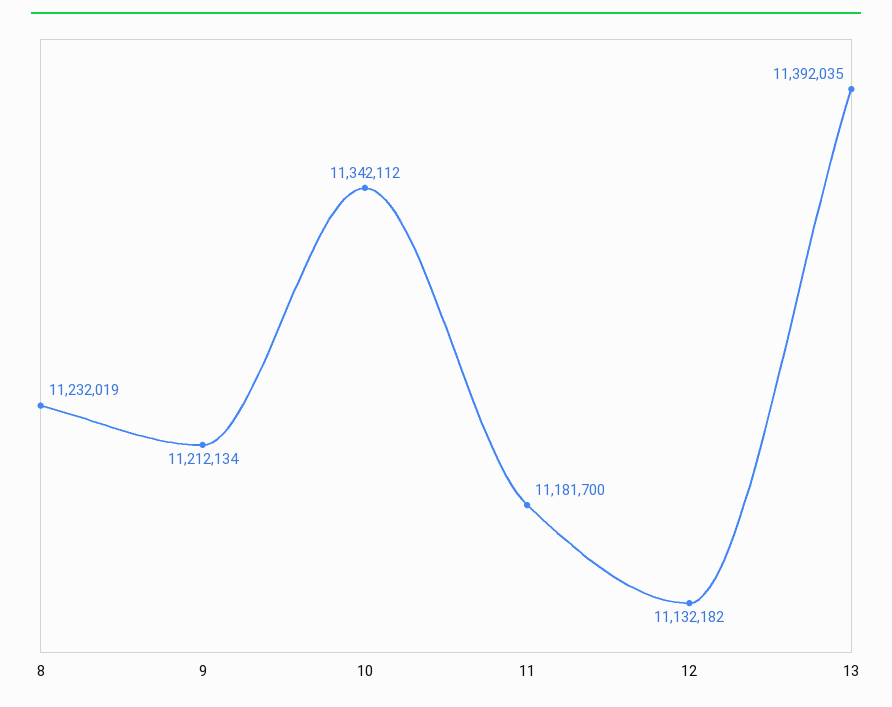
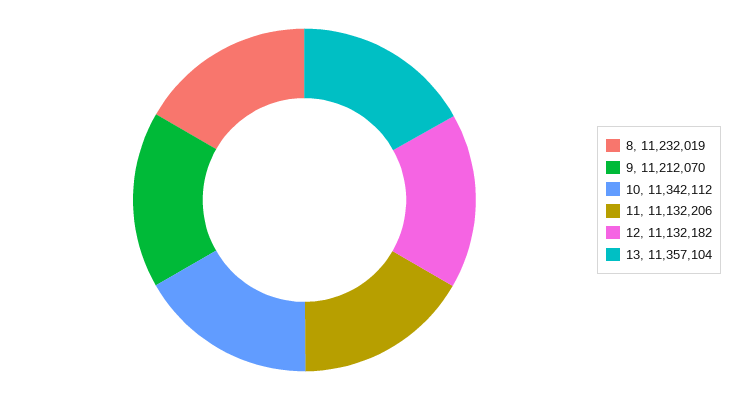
  {
    "8": 11232019,
-   "9": 11212134,
+   "9": 11212070,
    "10": 11342112,
-   "11": 11181700,
+   "11": 11132206,
    "12": 11132182,
-   "13": 11392035
+   "13": 11357104
  }

